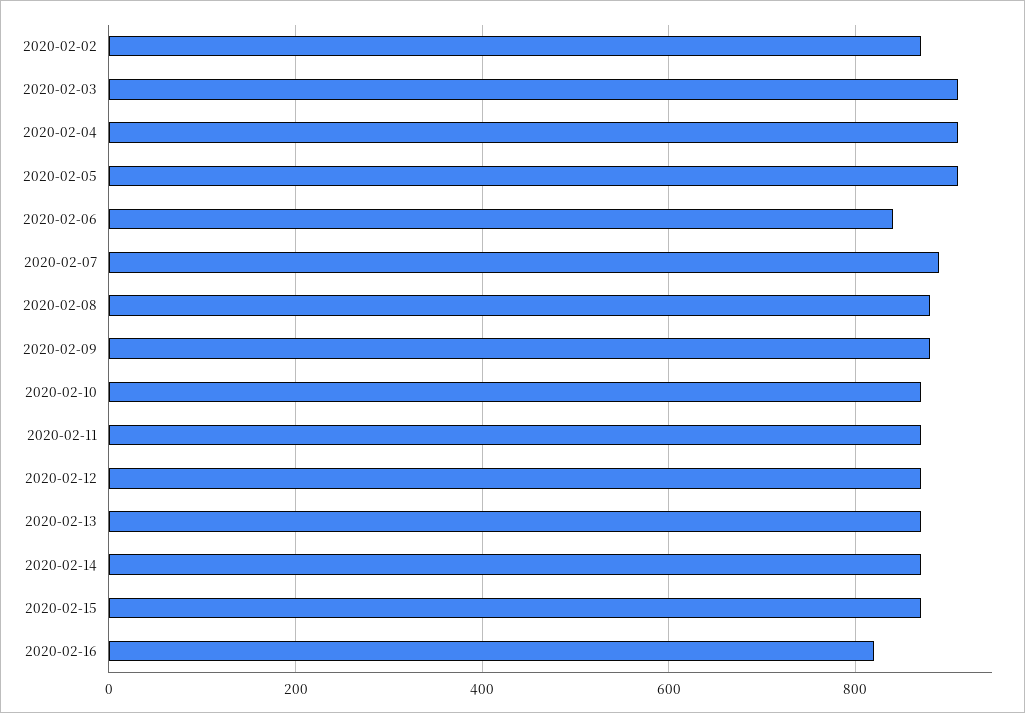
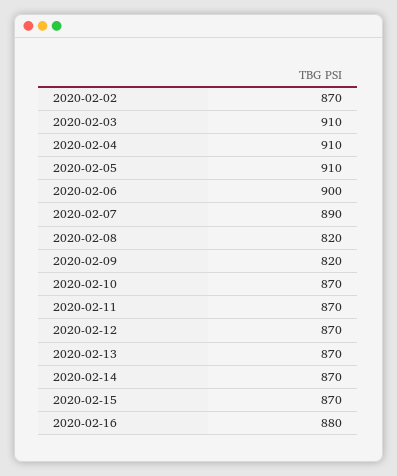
  {
    "2020-02-02": 870,
    "2020-02-03": 910,
    "2020-02-04": 910,
    "2020-02-05": 910,
-   "2020-02-06": 840,
+   "2020-02-06": 900,
    "2020-02-07": 890,
-   "2020-02-08": 880,
+   "2020-02-08": 820,
-   "2020-02-09": 880,
+   "2020-02-09": 820,
    "2020-02-10": 870,
    "2020-02-11": 870,
    "2020-02-12": 870,
    "2020-02-13": 870,
    "2020-02-14": 870,
    "2020-02-15": 870,
-   "2020-02-16": 820
+   "2020-02-16": 880
  }

